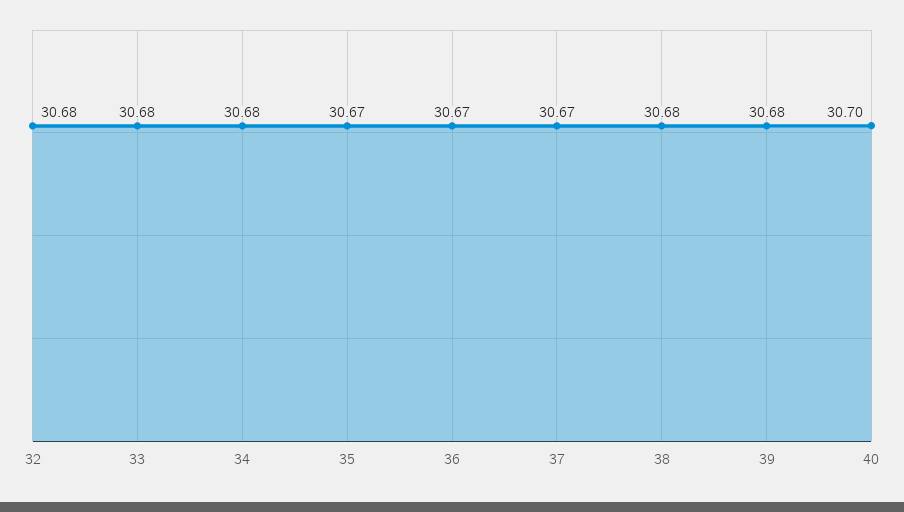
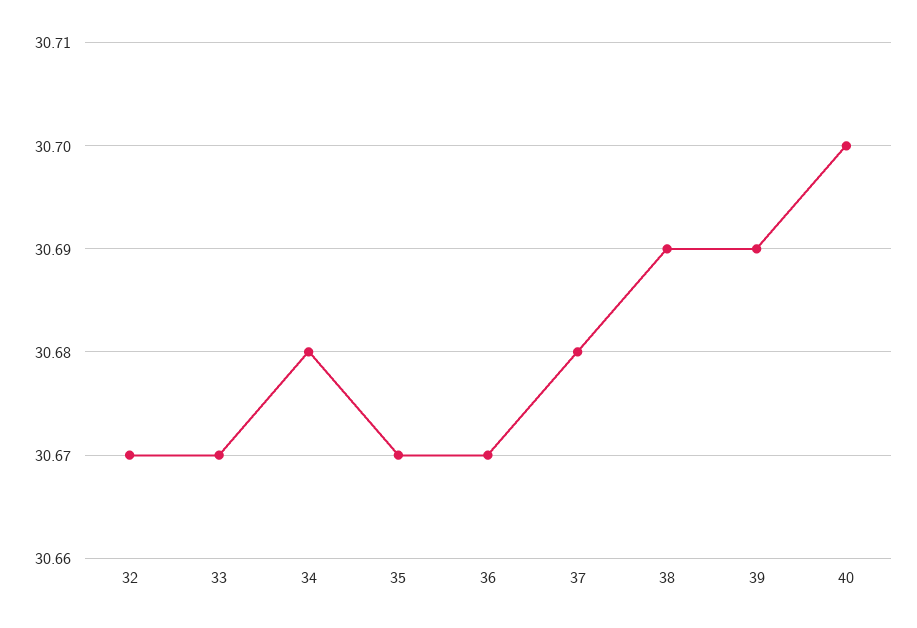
  {
-   "32": 30.68,
+   "32": 30.67,
-   "33": 30.68,
+   "33": 30.67,
    "34": 30.68,
    "35": 30.67,
    "36": 30.67,
-   "37": 30.67,
+   "37": 30.68,
-   "38": 30.68,
+   "38": 30.69,
-   "39": 30.68,
+   "39": 30.69,
    "40": 30.7
  }

